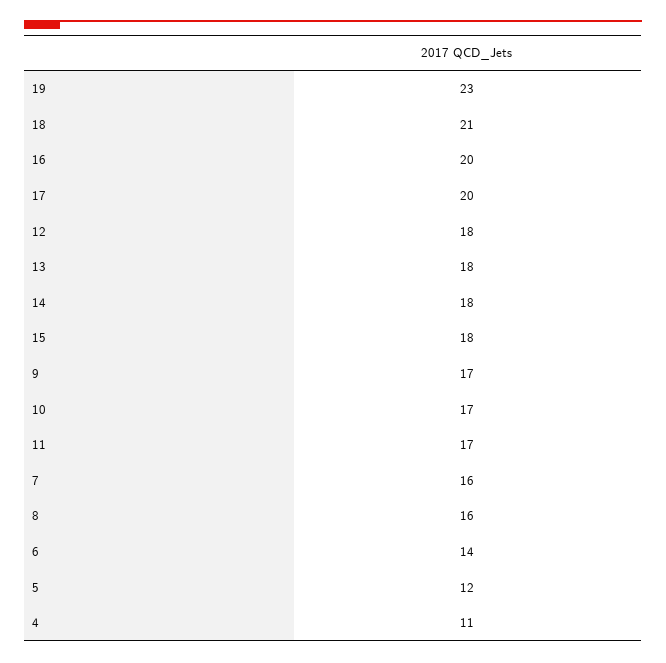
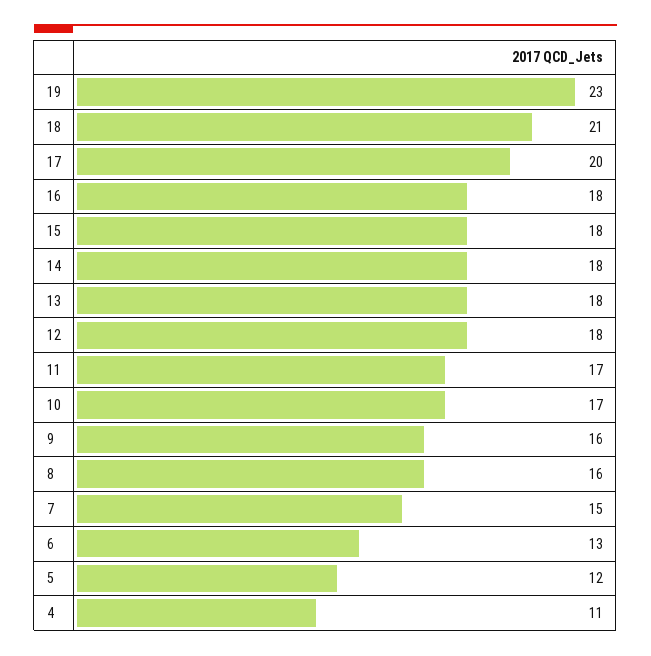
  {
    "19": 23,
    "18": 21,
-   "16": 20,
+   "16": 18,
    "17": 20,
    "12": 18,
    "13": 18,
    "14": 18,
    "15": 18,
-   "9": 17,
+   "9": 16,
    "10": 17,
    "11": 17,
-   "7": 16,
+   "7": 15,
    "8": 16,
-   "6": 14,
+   "6": 13,
    "5": 12,
    "4": 11
  }

